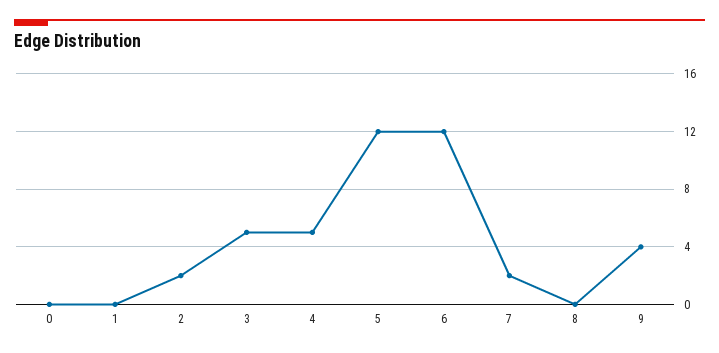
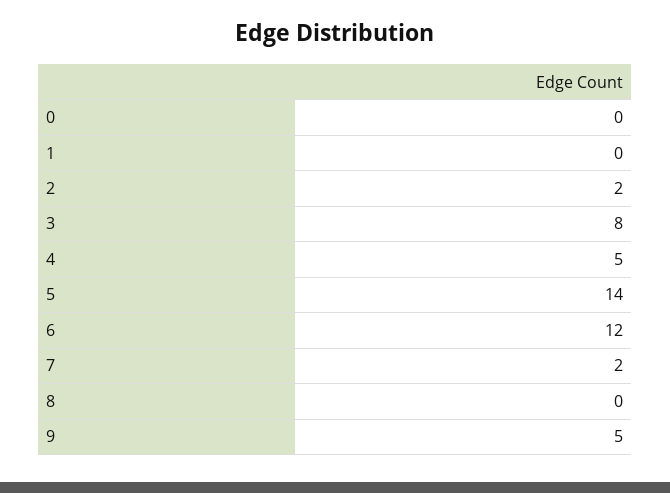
  {
    "0": 0,
    "1": 0,
    "2": 2,
-   "3": 5,
+   "3": 8,
    "4": 5,
-   "5": 12,
+   "5": 14,
    "6": 12,
    "7": 2,
    "8": 0,
-   "9": 4
+   "9": 5
  }

